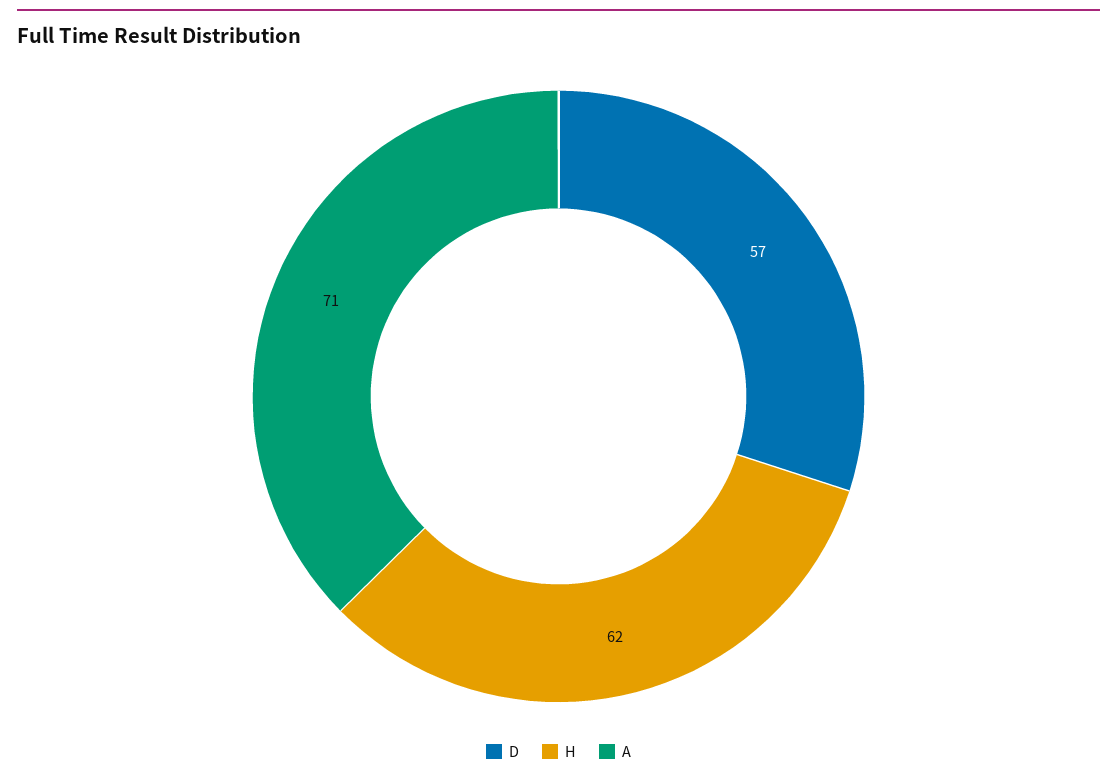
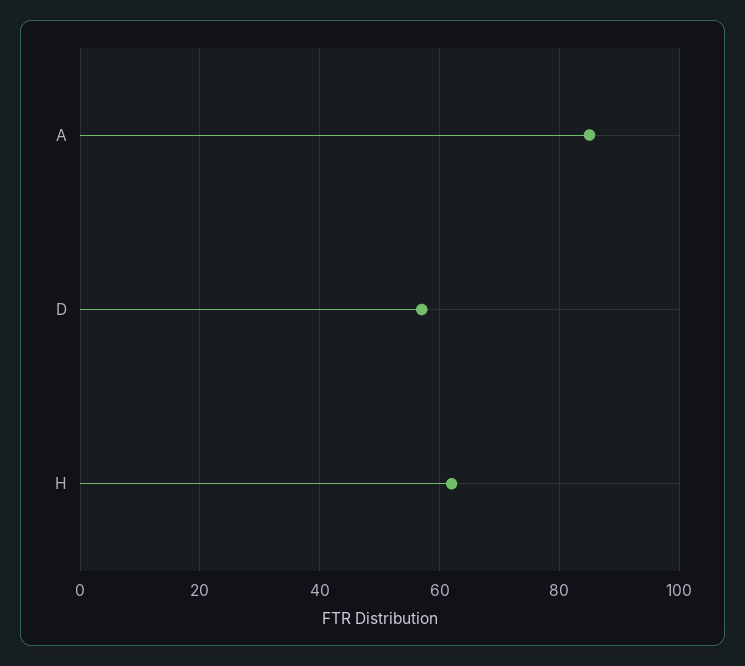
  {
    "D": 57,
    "H": 62,
-   "A": 71
+   "A": 85
  }

